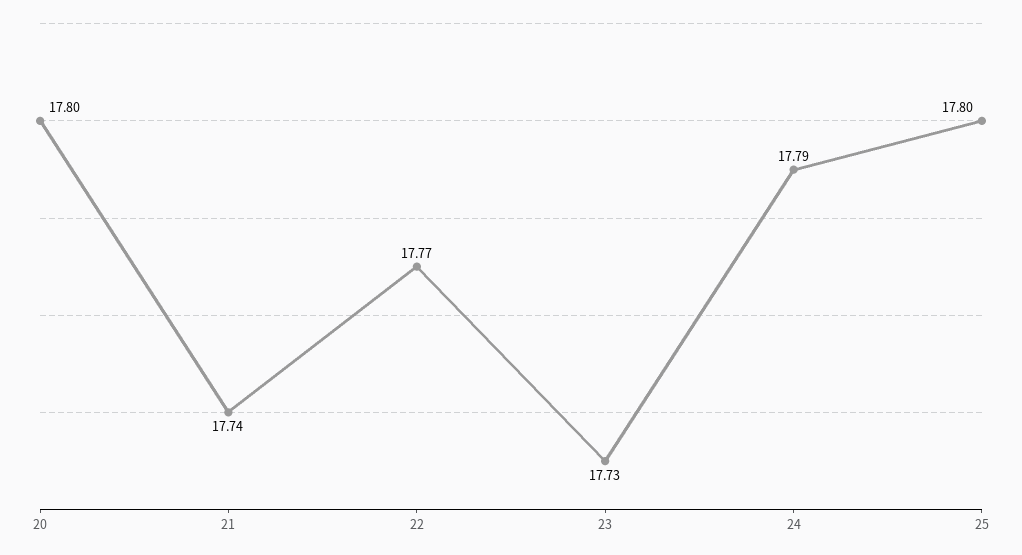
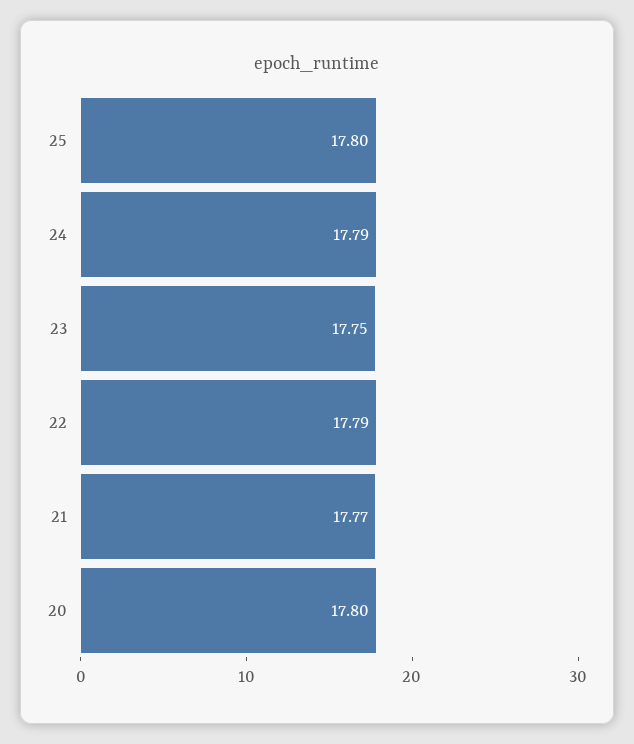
  {
    "20": 17.8,
-   "21": 17.74,
+   "21": 17.77,
-   "22": 17.77,
+   "22": 17.79,
-   "23": 17.73,
+   "23": 17.75,
    "24": 17.79,
    "25": 17.8
  }

